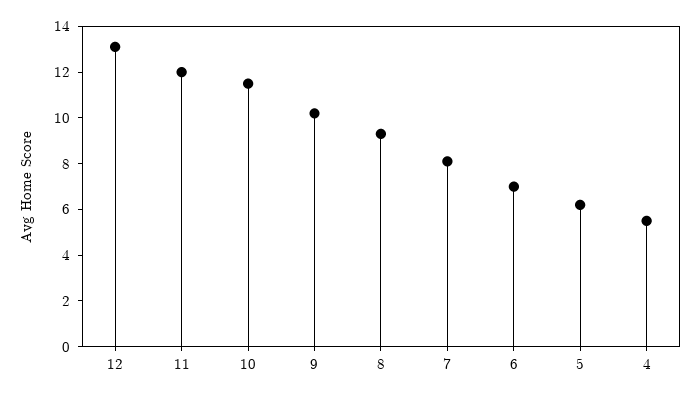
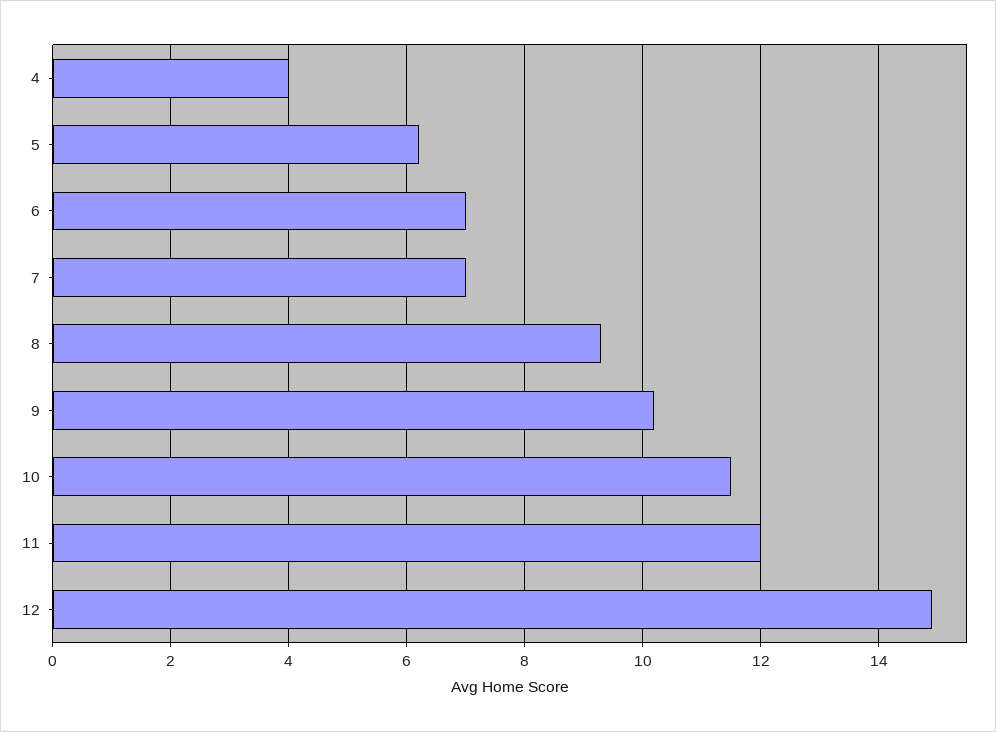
  {
-   "12": 13,
+   "12": 15,
    "11": 12,
    "10": 11.5,
    "9": 10,
    "8": 9.5,
-   "7": 8,
+   "7": 7,
    "6": 7,
    "5": 6,
-   "4": 5.5
+   "4": 4
  }

